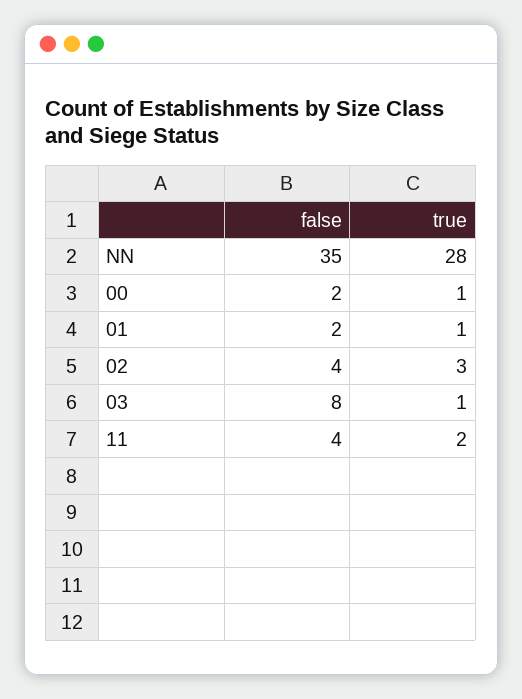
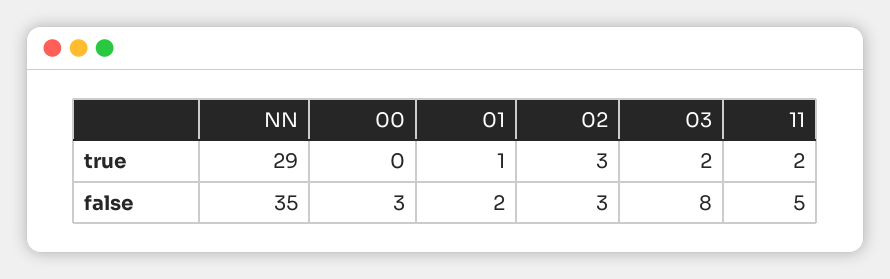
  {
    "false": {
      "NN": 35,
-     "00": 2,
+     "00": 3,
      "01": 2,
-     "02": 4,
+     "02": 3,
      "03": 8,
-     "11": 4
+     "11": 5
    },
    "true": {
-     "NN": 28,
+     "NN": 29,
-     "00": 1,
+     "00": 0,
      "01": 1,
      "02": 3,
-     "03": 1,
+     "03": 2,
      "11": 2
    }
  }

